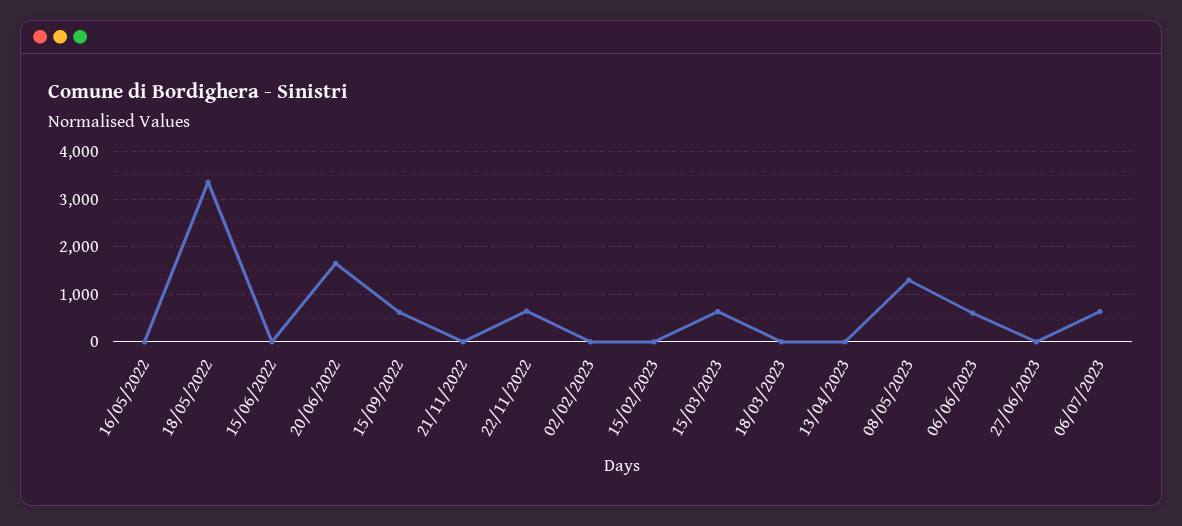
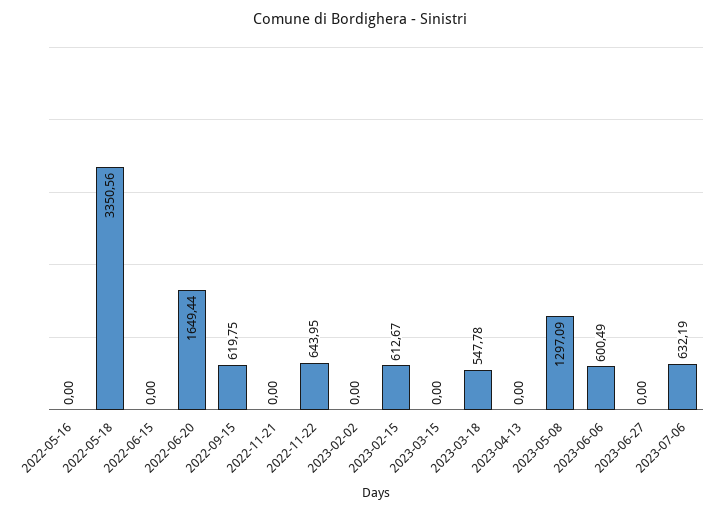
  {
    "16/05/2022": 0,
    "18/05/2022": 3350.56,
    "15/06/2022": 0,
    "20/06/2022": 1649.44,
    "15/09/2022": 619.75,
    "21/11/2022": 0,
    "22/11/2022": 643.95,
    "02/02/2023": 0,
-   "15/02/2023": 0,
+   "15/02/2023": 612.67,
-   "15/03/2023": 600,
+   "15/03/2023": 0,
-   "18/03/2023": 0,
+   "18/03/2023": 547.78,
    "13/04/2023": 0,
    "08/05/2023": 1297.09,
    "06/06/2023": 600.49,
    "27/06/2023": 0,
    "06/07/2023": 632.19
  }

